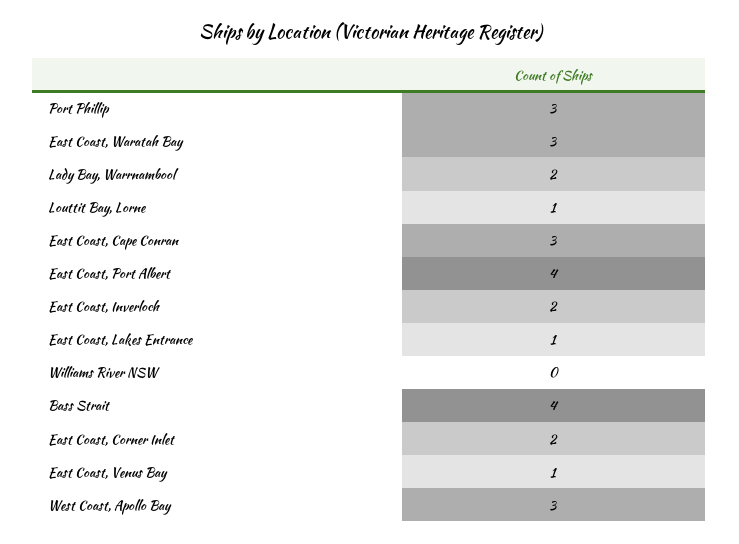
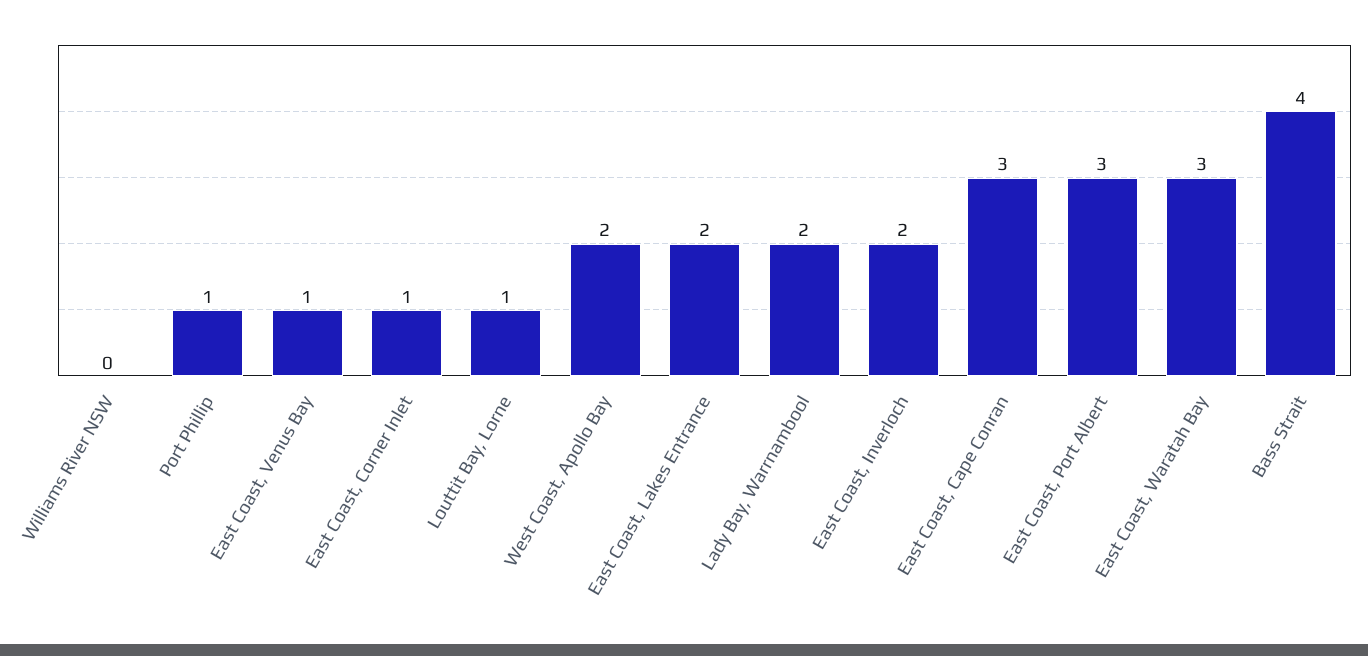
  {
-   "Port Phillip": 3,
+   "Port Phillip": 1,
    "East Coast, Waratah Bay": 3,
    "Lady Bay, Warrnambool": 2,
    "Louttit Bay, Lorne": 1,
    "East Coast, Cape Conran": 3,
-   "East Coast, Port Albert": 4,
+   "East Coast, Port Albert": 3,
    "East Coast, Inverloch": 2,
-   "East Coast, Lakes Entrance": 1,
+   "East Coast, Lakes Entrance": 2,
    "Williams River NSW": 0,
    "Bass Strait": 4,
-   "East Coast, Corner Inlet": 2,
+   "East Coast, Corner Inlet": 1,
    "East Coast, Venus Bay": 1,
-   "West Coast, Apollo Bay": 3
+   "West Coast, Apollo Bay": 2
  }

